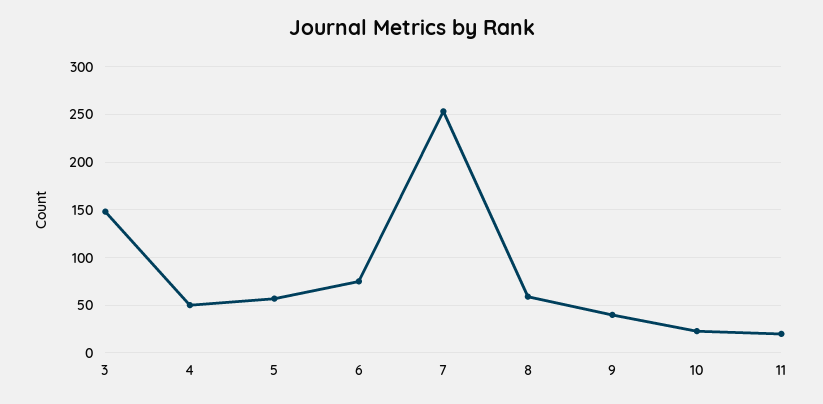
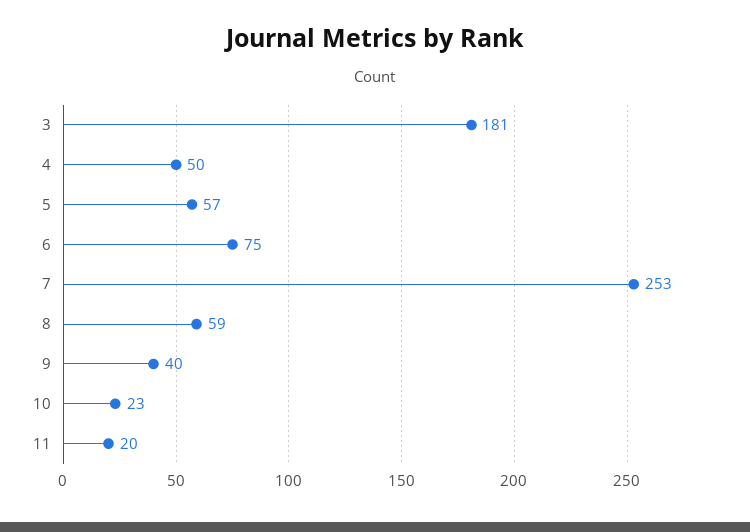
  {
-   "3": 150,
+   "3": 181,
    "4": 50,
    "5": 57,
    "6": 75,
    "7": 253,
    "8": 59,
    "9": 40,
    "10": 23,
    "11": 20
  }

